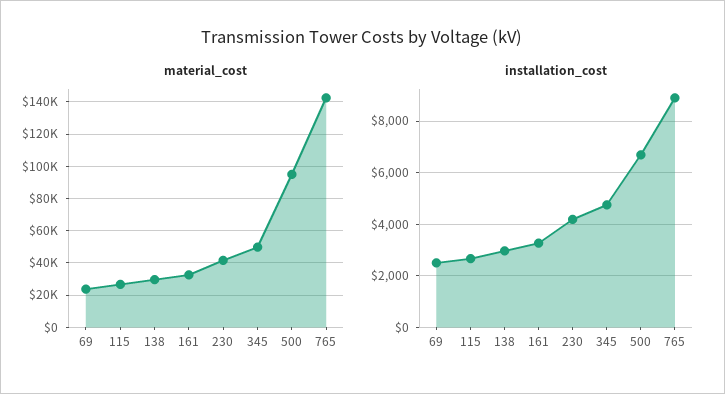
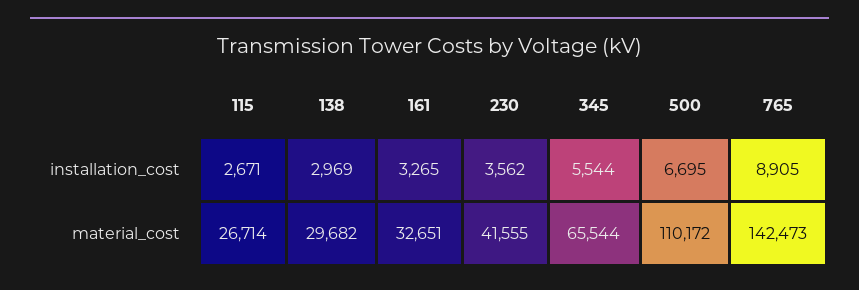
  {
    "material_cost": {
-     "69": 25000,
      "115": 26714,
      "138": 29682,
      "161": 32651,
      "230": 41555,
-     "345": 50000,
+     "345": 65544,
-     "500": 95000,
+     "500": 110172,
      "765": 142473
    },
    "installation_cost": {
-     "69": 2500,
      "115": 2671,
      "138": 2969,
      "161": 3265,
-     "230": 4250,
+     "230": 3562,
-     "345": 4750,
+     "345": 5544,
      "500": 6695,
      "765": 8905
    }
  }

